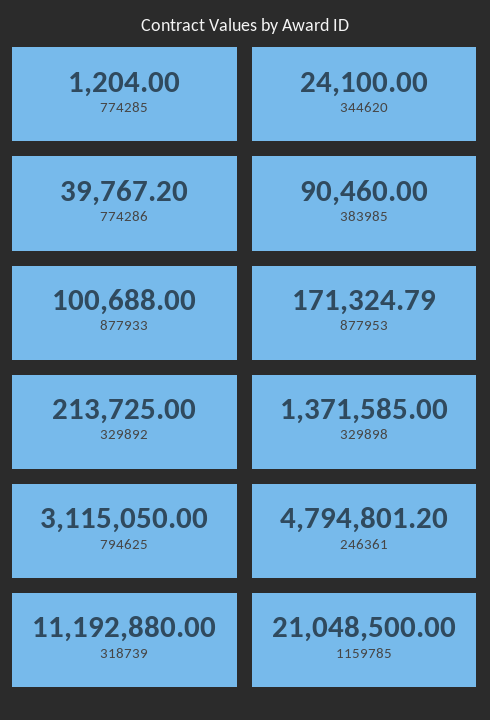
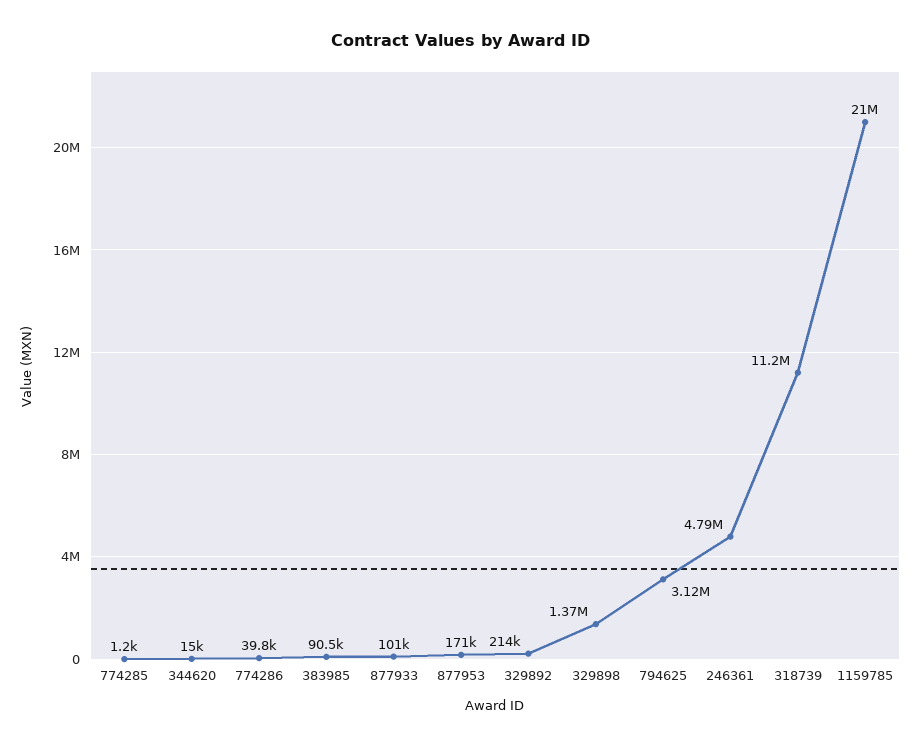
  {
    "774285": 1204,
-   "344620": 24100,
+   "344620": 15000,
    "774286": 39767.2,
    "383985": 90460,
    "877933": 100688,
    "877953": 171324.79,
    "329892": 213725,
    "329898": 1371585,
    "794625": 3115050,
    "246361": 4794801.2,
    "318739": 11192880,
    "1159785": 21048500
  }

